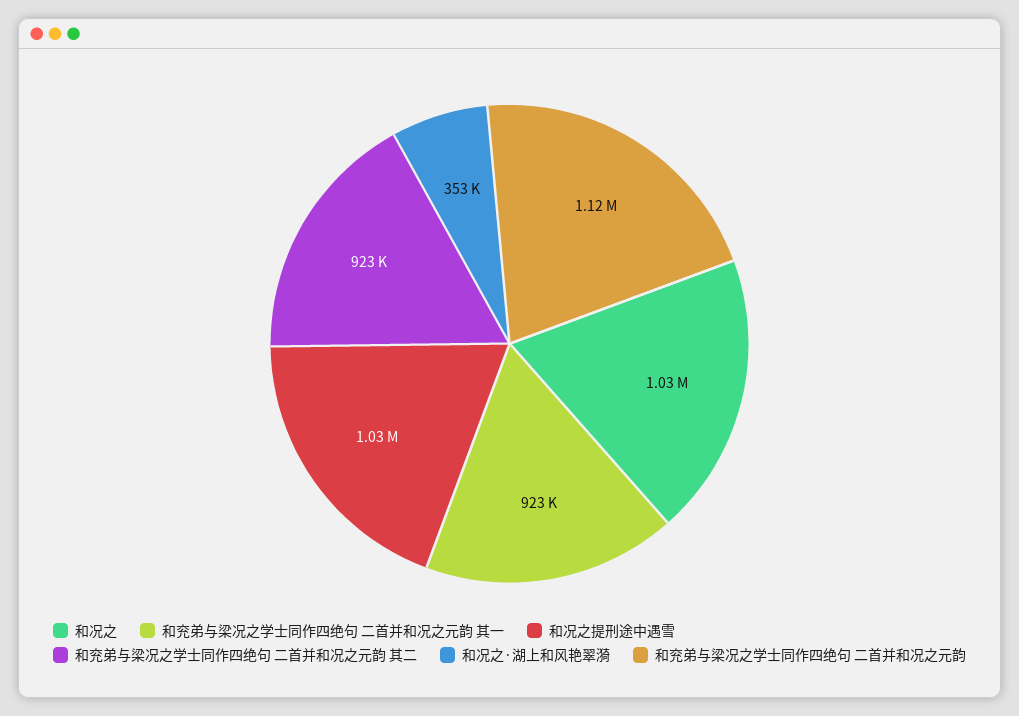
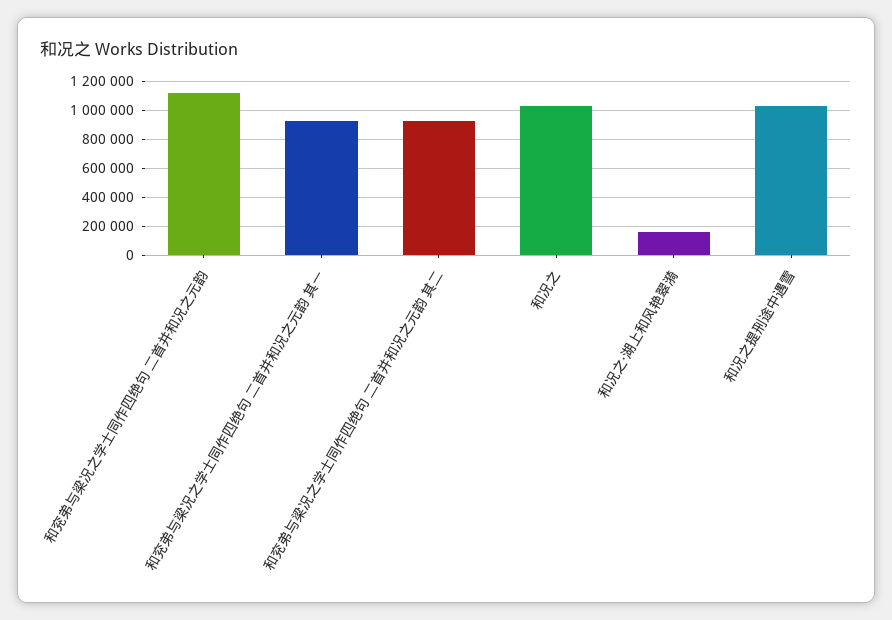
  {
    "和况之": 1030000,
    "和兖弟与梁况之学士同作四绝句 二首并和况之元韵 其一": 923000,
    "和况之提刑途中遇雪": 1030000,
    "和兖弟与梁况之学士同作四绝句 二首并和况之元韵 其二": 923000,
-   "和况之·湖上和风艳翠漪": 353000,
+   "和况之·湖上和风艳翠漪": 150000,
    "和兖弟与梁况之学士同作四绝句 二首并和况之元韵": 1120000
  }

